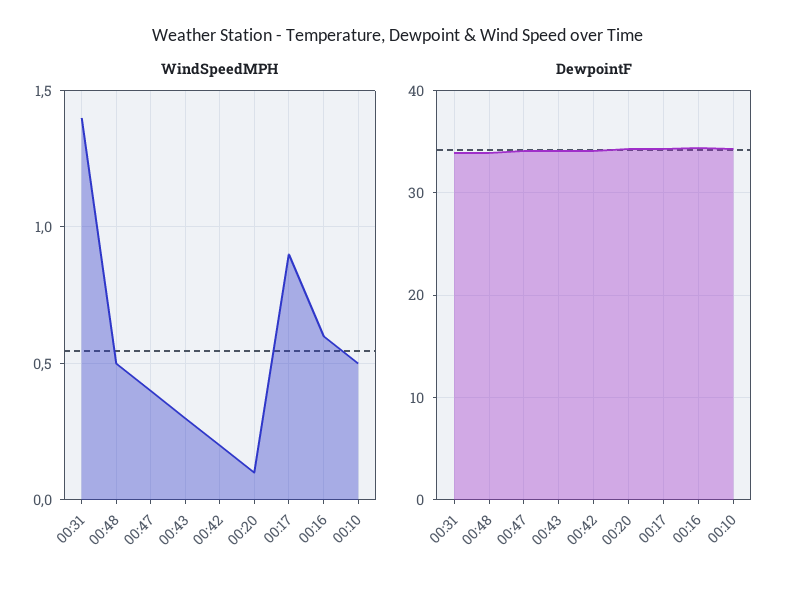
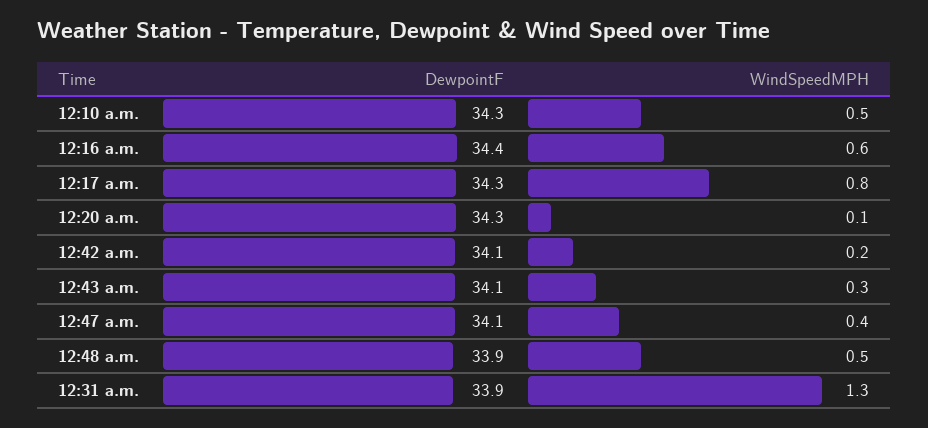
  {
    "WindSpeedMPH": {
-     "00:31": 1.4,
+     "00:31": 1.3,
      "00:48": 0.5,
      "00:47": 0.4,
      "00:43": 0.3,
      "00:42": 0.2,
      "00:20": 0.1,
-     "00:17": 0.9,
+     "00:17": 0.8,
      "00:16": 0.6,
      "00:10": 0.5
    },
    "DewpointF": {
      "00:31": 33.9,
      "00:48": 33.9,
      "00:47": 34.1,
      "00:43": 34.1,
      "00:42": 34.1,
      "00:20": 34.3,
      "00:17": 34.3,
      "00:16": 34.4,
      "00:10": 34.3
    }
  }

